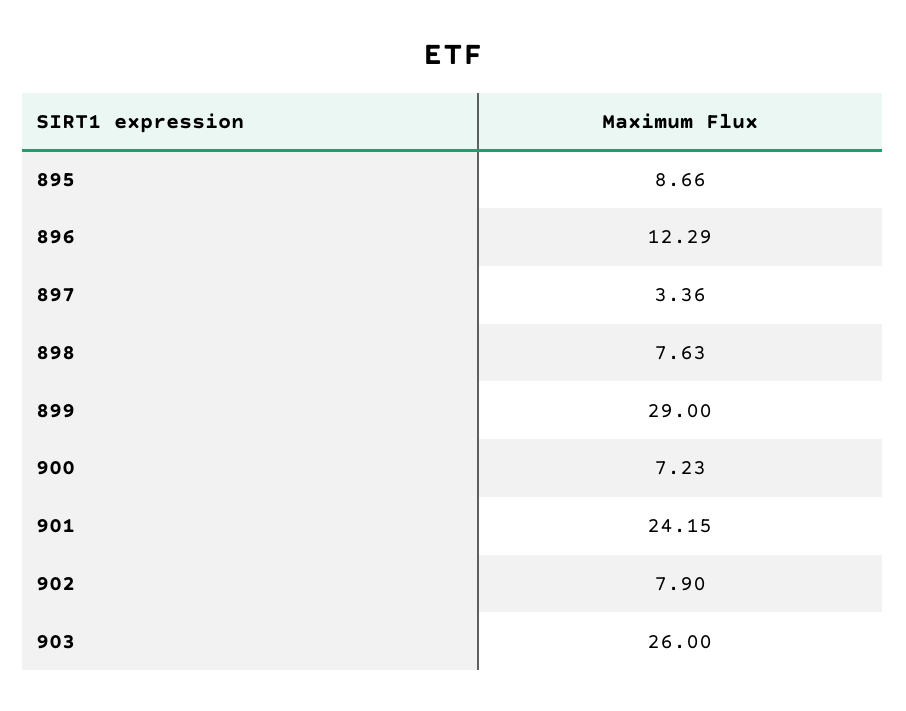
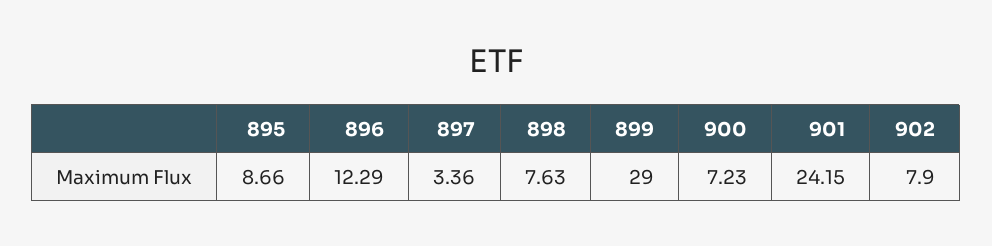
  {
    "895": 8.66,
    "896": 12.29,
    "897": 3.36,
    "898": 7.63,
    "899": 29,
    "900": 7.23,
    "901": 24.15,
-   "902": 7.9,
+   "902": 7.9
-   "903": 26
  }

